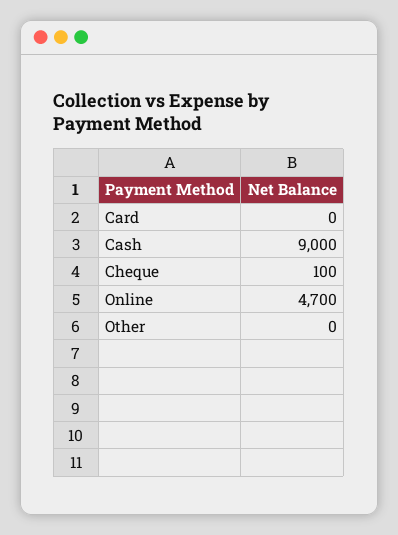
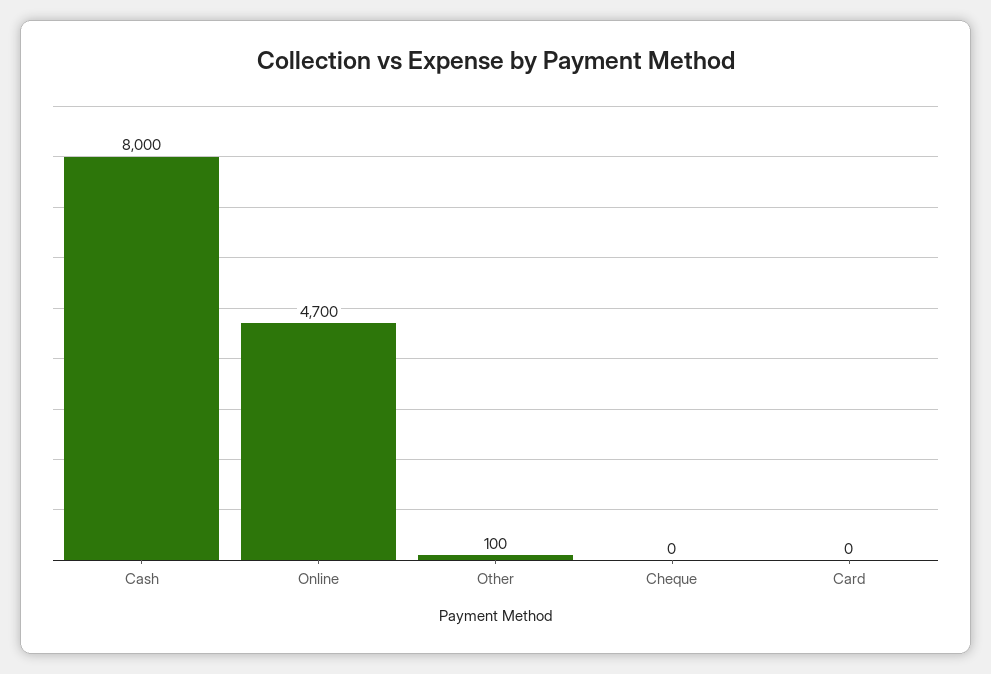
  {
    "Card": 0,
-   "Cash": 9000,
+   "Cash": 8000,
-   "Cheque": 100,
+   "Cheque": 0,
    "Online": 4700,
-   "Other": 0
+   "Other": 100
  }

